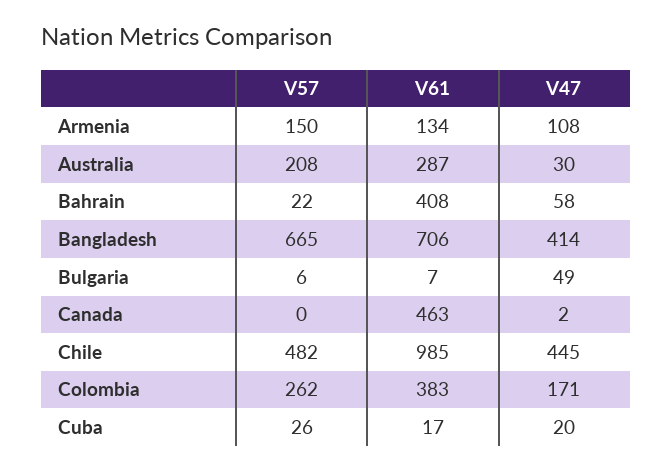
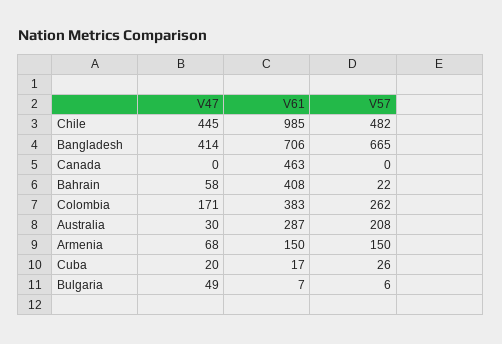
  {
    "V57": {
      "Armenia": 150,
      "Australia": 208,
      "Bahrain": 22,
      "Bangladesh": 665,
      "Bulgaria": 6,
      "Canada": 0,
      "Chile": 482,
      "Colombia": 262,
      "Cuba": 26
    },
    "V61": {
-     "Armenia": 134,
+     "Armenia": 150,
      "Australia": 287,
      "Bahrain": 408,
      "Bangladesh": 706,
      "Bulgaria": 7,
      "Canada": 463,
      "Chile": 985,
      "Colombia": 383,
      "Cuba": 17
    },
    "V47": {
-     "Armenia": 108,
+     "Armenia": 68,
      "Australia": 30,
      "Bahrain": 58,
      "Bangladesh": 414,
      "Bulgaria": 49,
-     "Canada": 2,
+     "Canada": 0,
      "Chile": 445,
      "Colombia": 171,
      "Cuba": 20
    }
  }

